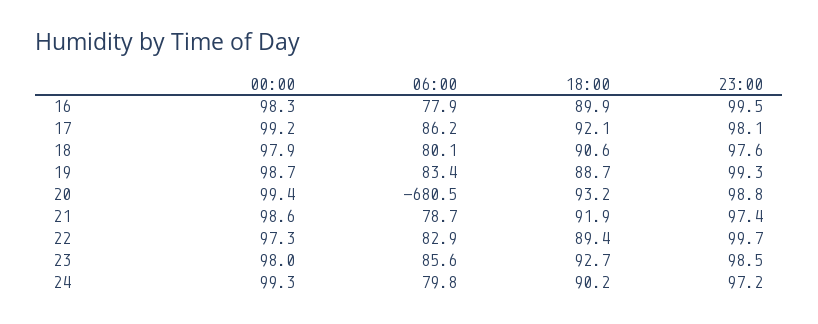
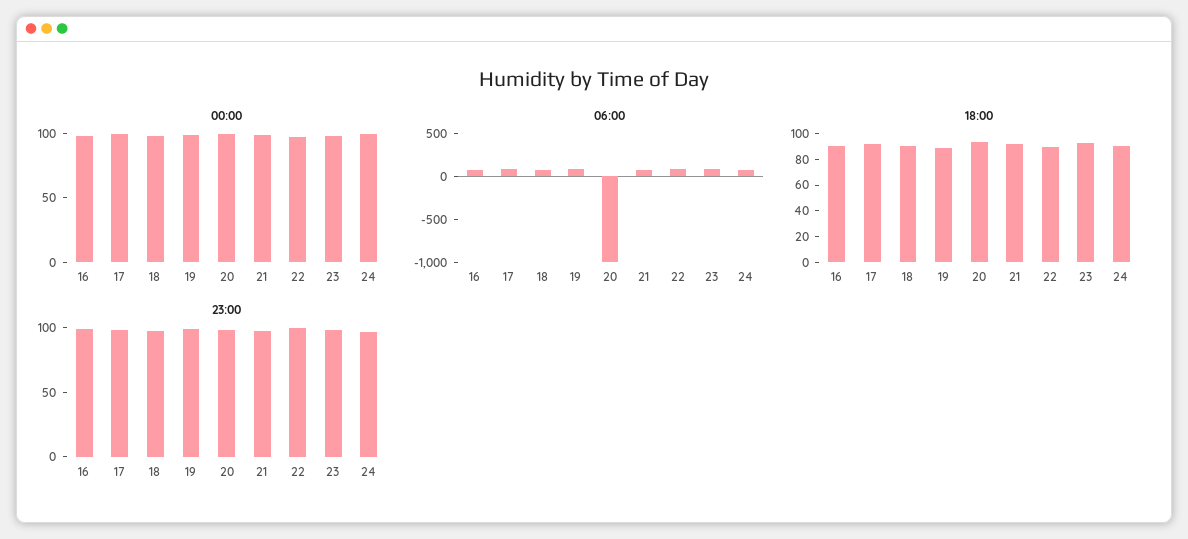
  {
    "00:00": {
      "16": 98.3,
      "17": 99.2,
      "18": 97.9,
      "19": 98.7,
      "20": 99.4,
      "21": 98.6,
      "22": 97.3,
      "23": 98,
      "24": 99.3
    },
    "06:00": {
      "16": 77.9,
      "17": 86.2,
      "18": 80.1,
      "19": 83.4,
-     "20": -680.5,
+     "20": -1000,
      "21": 78.7,
      "22": 82.9,
      "23": 85.6,
      "24": 79.8
    },
    "18:00": {
      "16": 89.9,
      "17": 92.1,
      "18": 90.6,
      "19": 88.7,
      "20": 93.2,
      "21": 91.9,
      "22": 89.4,
      "23": 92.7,
      "24": 90.2
    },
    "23:00": {
      "16": 99.5,
      "17": 98.1,
      "18": 97.6,
      "19": 99.3,
      "20": 98.8,
      "21": 97.4,
      "22": 99.7,
      "23": 98.5,
      "24": 97.2
    }
  }

